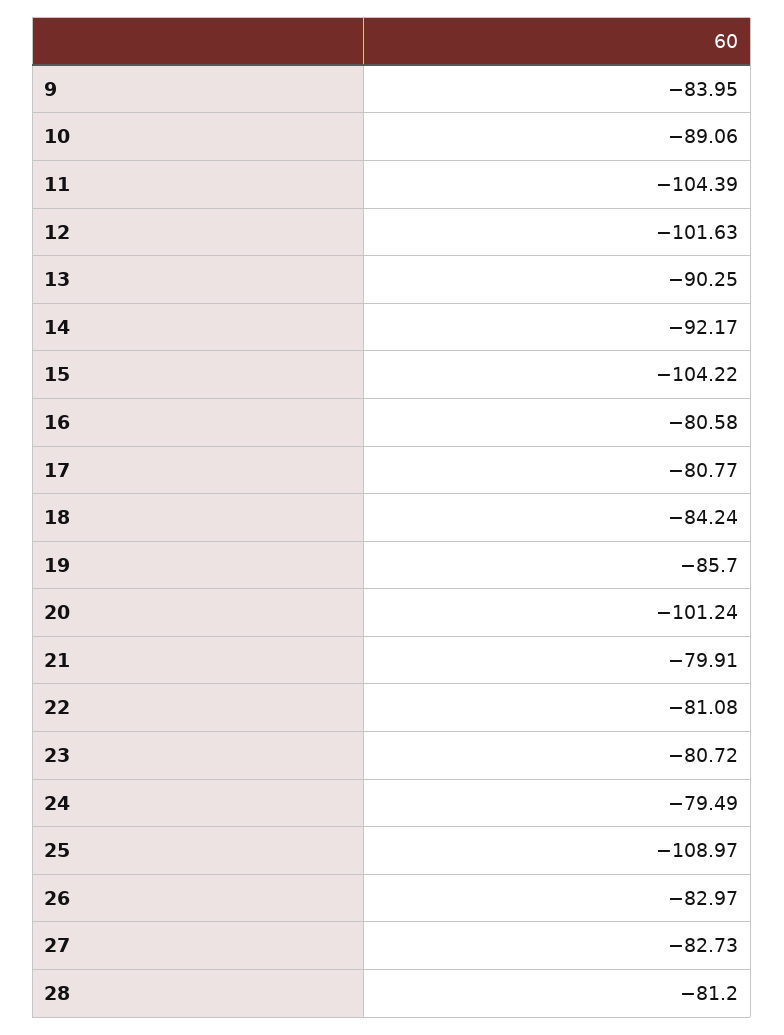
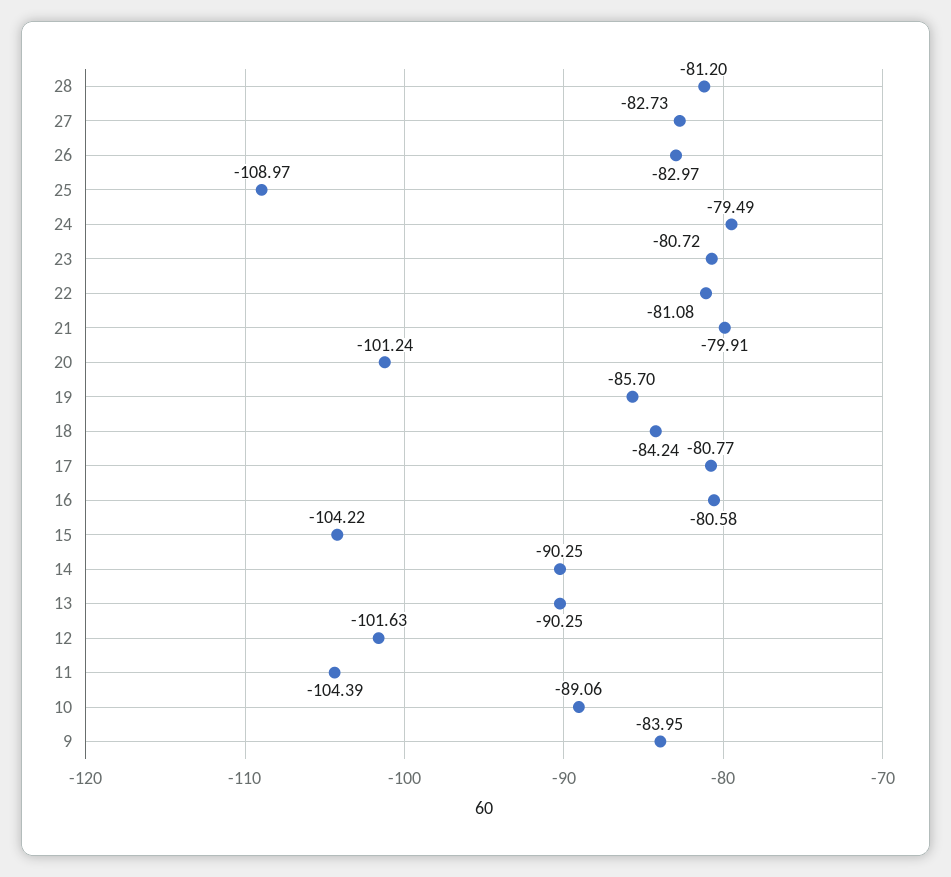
  {
    "9": -83.95,
    "10": -89.06,
    "11": -104.39,
    "12": -101.63,
    "13": -90.25,
-   "14": -92.17,
+   "14": -90.25,
    "15": -104.22,
    "16": -80.58,
    "17": -80.77,
    "18": -84.24,
    "19": -85.7,
    "20": -101.24,
    "21": -79.91,
    "22": -81.08,
    "23": -80.72,
    "24": -79.49,
    "25": -108.97,
    "26": -82.97,
    "27": -82.73,
    "28": -81.2
  }

